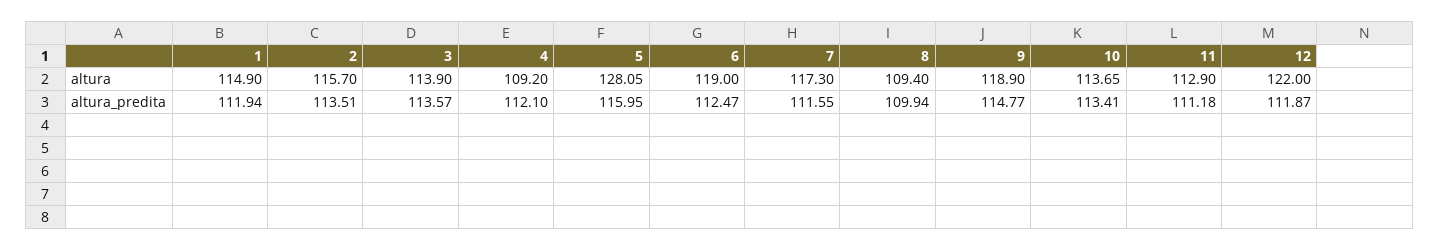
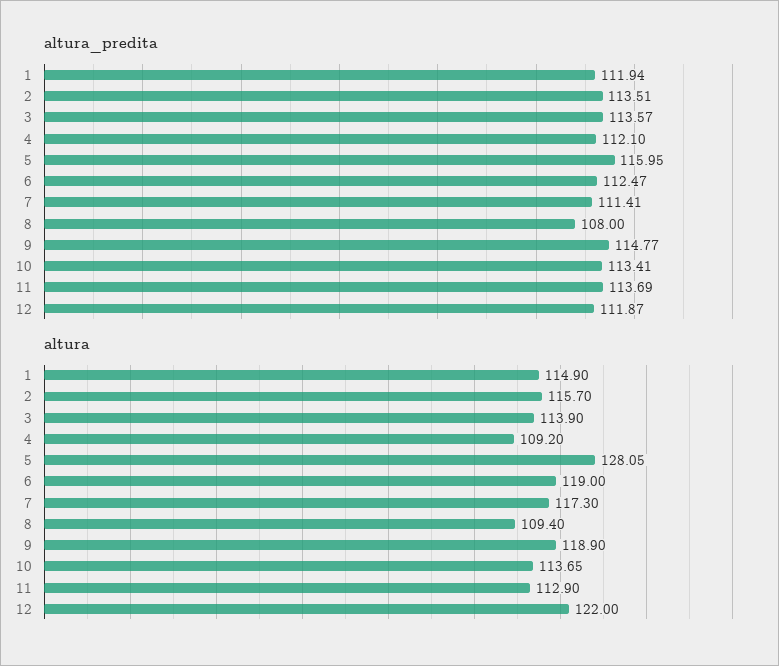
  {
    "altura": {
      "1": 114.9,
      "2": 115.7,
      "3": 113.9,
      "4": 109.2,
      "5": 128.05,
      "6": 119,
      "7": 117.3,
      "8": 109.4,
      "9": 118.9,
      "10": 113.65,
      "11": 112.9,
      "12": 122
    },
    "altura_predita": {
      "1": 111.94,
      "2": 113.51,
      "3": 113.57,
      "4": 112.1,
      "5": 115.95,
      "6": 112.47,
-     "7": 111.55,
+     "7": 111.41,
-     "8": 109.94,
+     "8": 108,
      "9": 114.77,
      "10": 113.41,
-     "11": 111.18,
+     "11": 113.69,
      "12": 111.87
    }
  }

